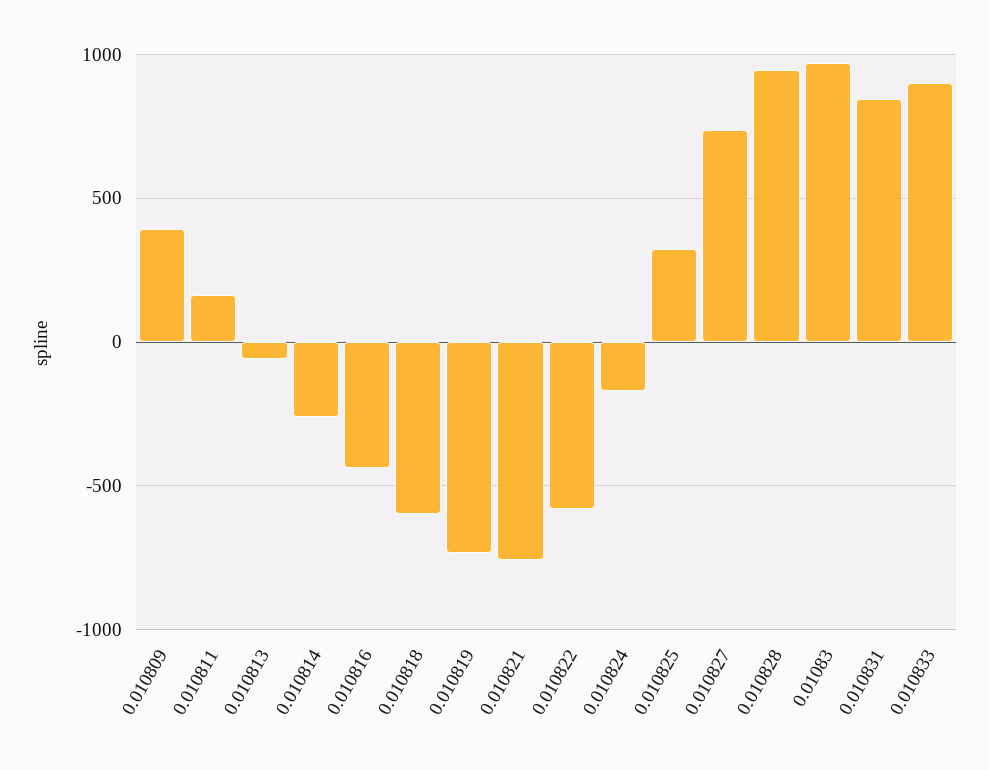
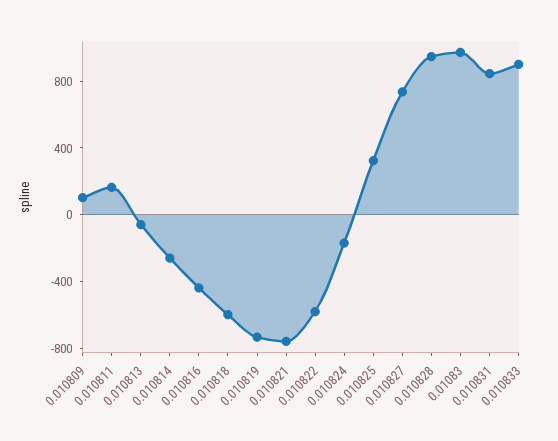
  {
-   "0.010809": 400,
+   "0.010809": 100,
    "0.010811": 150,
    "0.010813": -50,
    "0.010814": -250,
    "0.010816": -450,
    "0.010818": -600,
    "0.010819": -750,
    "0.010821": -750,
    "0.010822": -600,
    "0.010824": -150,
    "0.010825": 300,
    "0.010827": 750,
    "0.010828": 950,
    "0.01083": 950,
    "0.010831": 850,
    "0.010833": 900
  }

